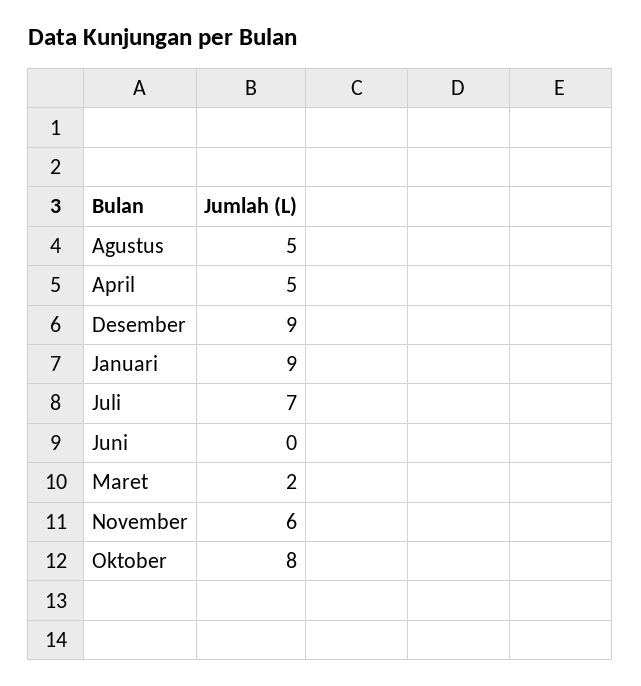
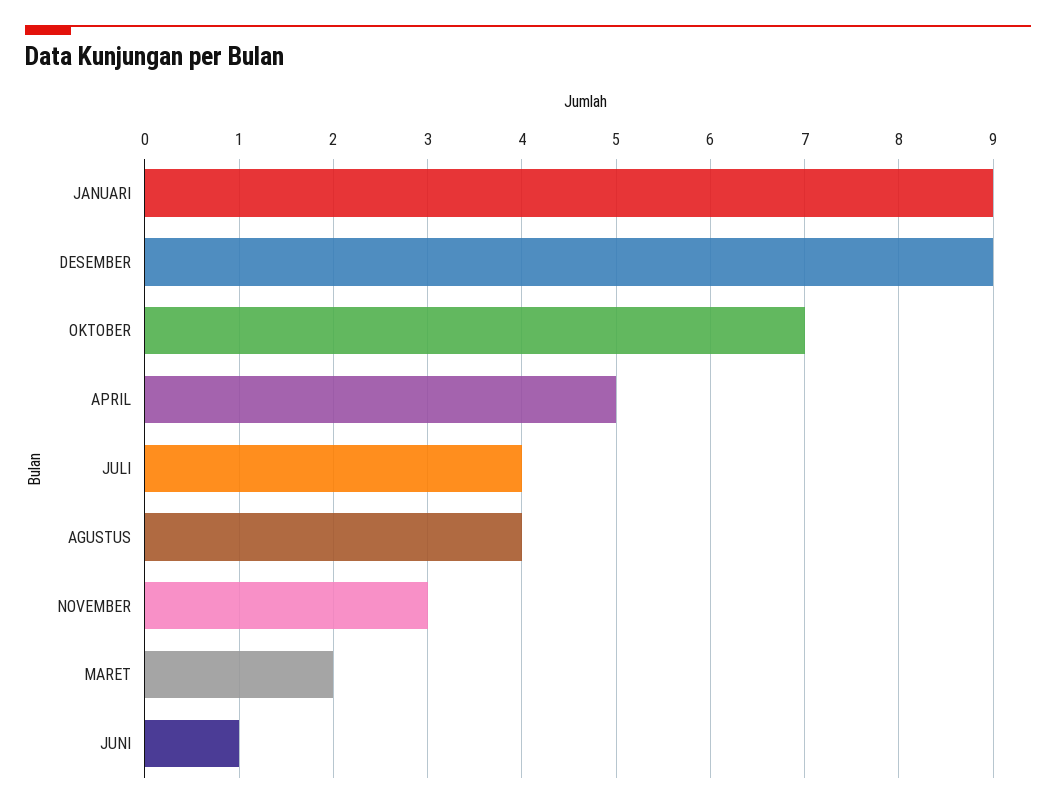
  {
-   "Agustus": 5,
+   "Agustus": 4,
    "April": 5,
    "Desember": 9,
    "Januari": 9,
-   "Juli": 7,
+   "Juli": 4,
-   "Juni": 0,
+   "Juni": 1,
    "Maret": 2,
-   "November": 6,
+   "November": 3,
-   "Oktober": 8
+   "Oktober": 7
  }

